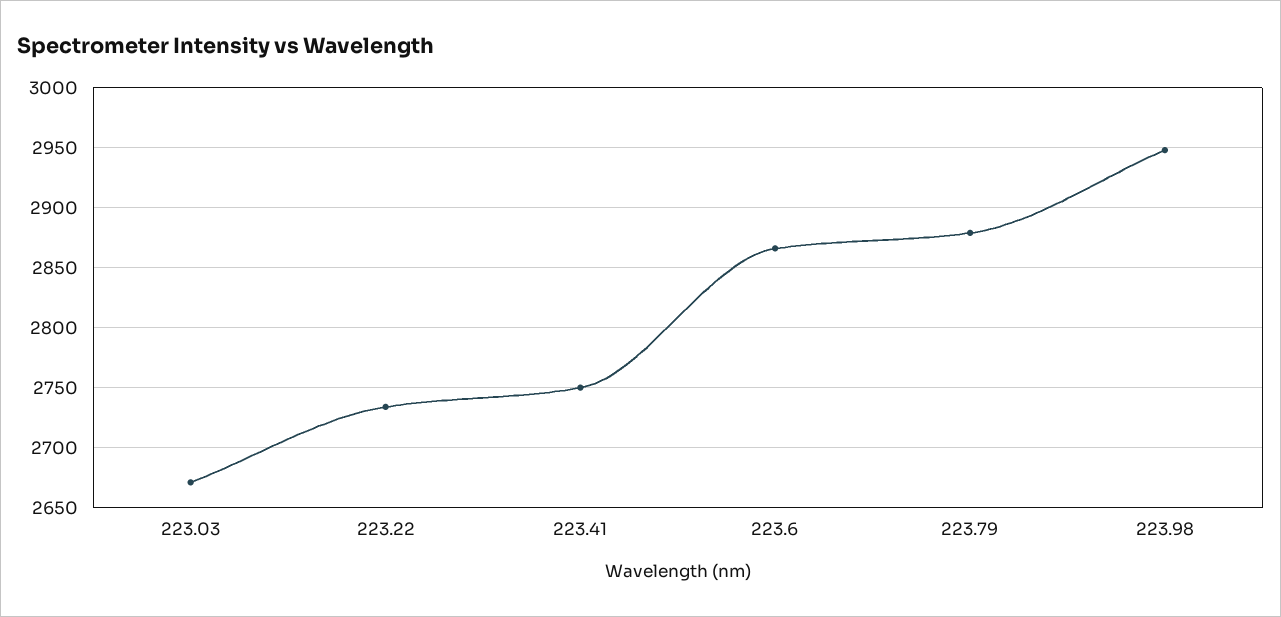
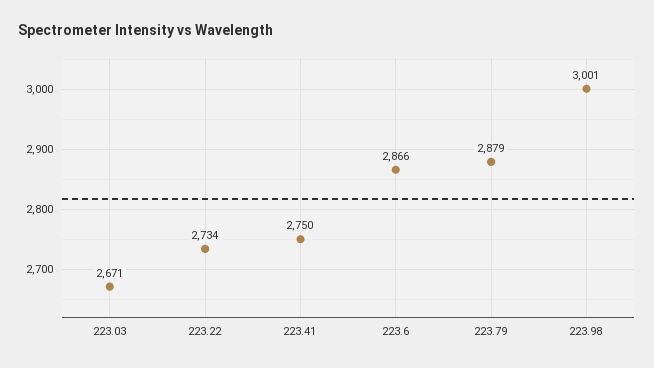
  {
    "223.03": 2671,
    "223.22": 2734,
    "223.41": 2750,
    "223.6": 2866,
    "223.79": 2879,
-   "223.98": 2950
+   "223.98": 3001
  }

